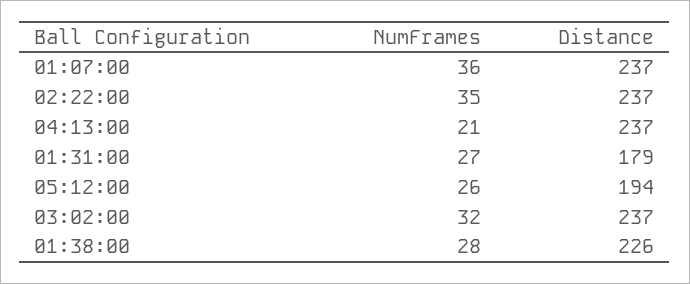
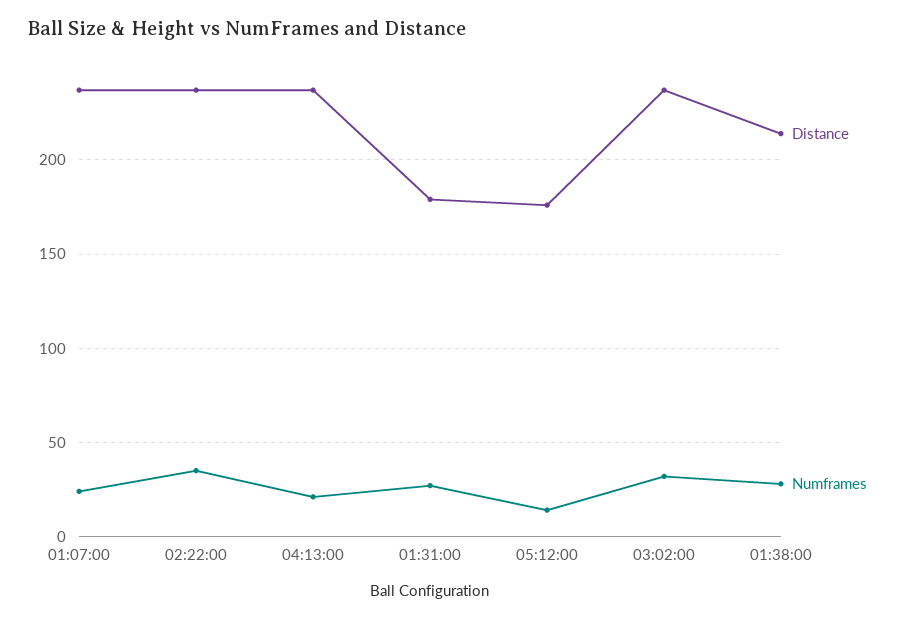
  {
    "NumFrames": {
-     "01:07:00": 36,
+     "01:07:00": 25,
      "02:22:00": 35,
      "04:13:00": 21,
      "01:31:00": 27,
-     "05:12:00": 26,
+     "05:12:00": 15,
      "03:02:00": 32,
      "01:38:00": 28
    },
    "Distance": {
      "01:07:00": 237,
      "02:22:00": 237,
      "04:13:00": 237,
      "01:31:00": 179,
-     "05:12:00": 194,
+     "05:12:00": 175,
      "03:02:00": 237,
-     "01:38:00": 226
+     "01:38:00": 215
    }
  }

